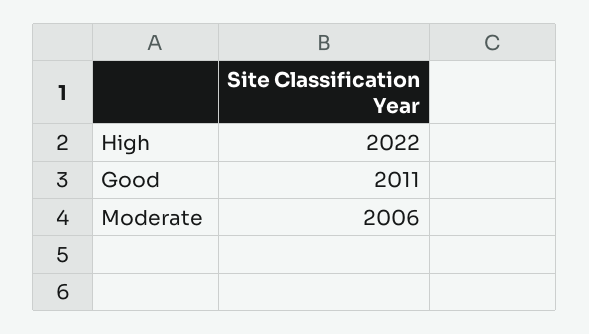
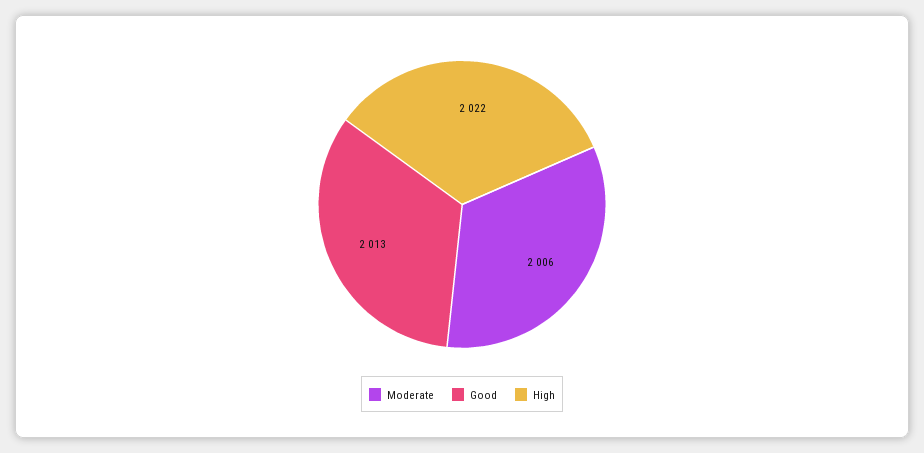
  {
    "High": 2022,
-   "Good": 2011,
+   "Good": 2013,
    "Moderate": 2006
  }

